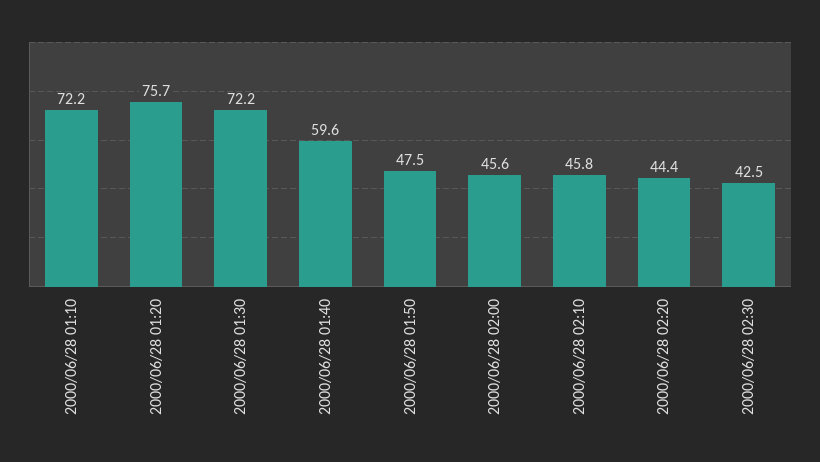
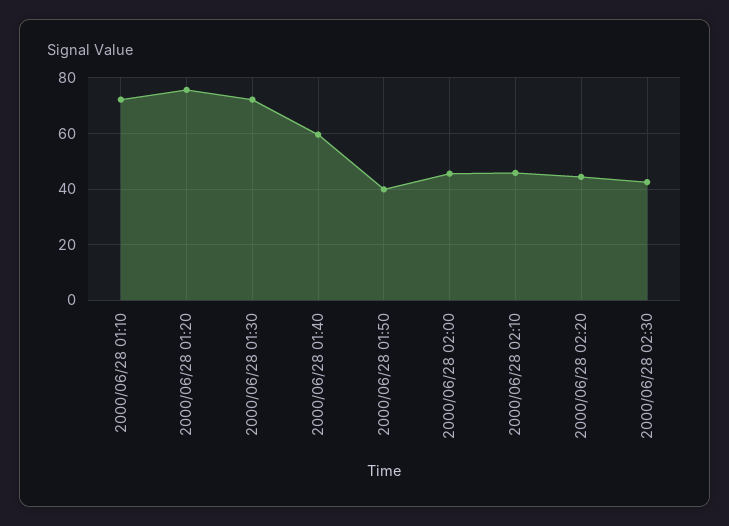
  {
    "2000/06/28 01:10": 72.2,
    "2000/06/28 01:20": 75.7,
    "2000/06/28 01:30": 72.2,
    "2000/06/28 01:40": 59.6,
-   "2000/06/28 01:50": 47.5,
+   "2000/06/28 01:50": 40,
    "2000/06/28 02:00": 45.6,
    "2000/06/28 02:10": 45.8,
    "2000/06/28 02:20": 44.4,
    "2000/06/28 02:30": 42.5
  }

